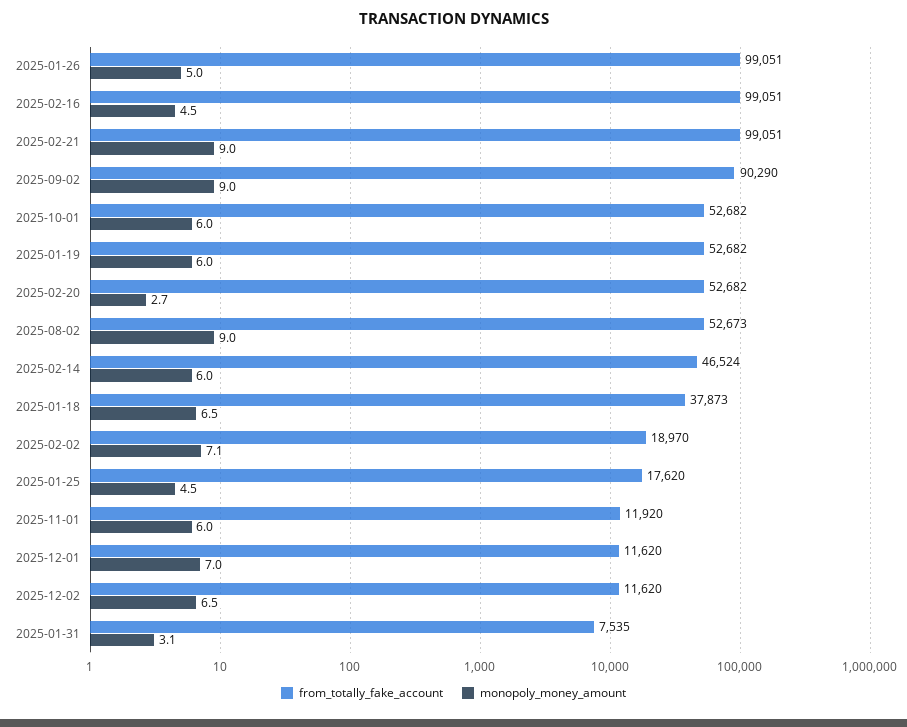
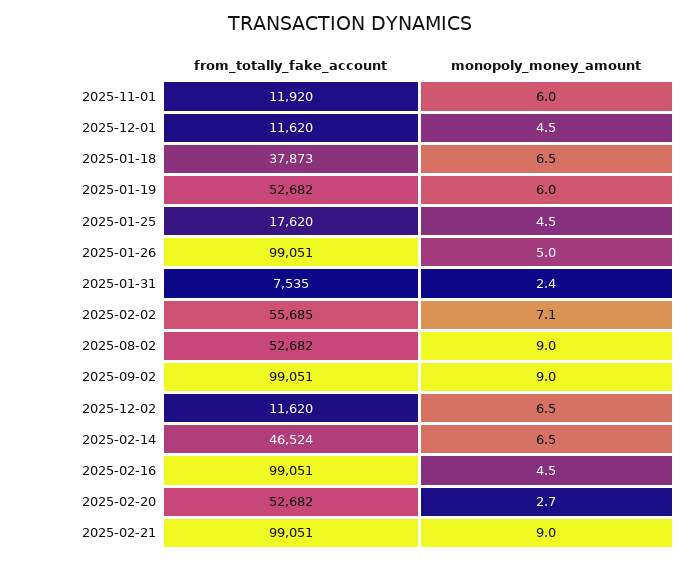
  {
    "from_totally_fake_account": {
      "2025-01-26": 99051,
      "2025-02-16": 99051,
      "2025-02-21": 99051,
-     "2025-09-02": 90290,
+     "2025-09-02": 99051,
-     "2025-10-01": 52682,
      "2025-01-19": 52682,
      "2025-02-20": 52682,
-     "2025-08-02": 52673,
+     "2025-08-02": 52682,
      "2025-02-14": 46524,
      "2025-01-18": 37873,
-     "2025-02-02": 18970,
+     "2025-02-02": 55685,
      "2025-01-25": 17620,
      "2025-11-01": 11920,
      "2025-12-01": 11620,
      "2025-12-02": 11620,
      "2025-01-31": 7535
    },
    "monopoly_money_amount": {
      "2025-01-26": 5,
      "2025-02-16": 4.5,
      "2025-02-21": 9,
      "2025-09-02": 9,
-     "2025-10-01": 6,
      "2025-01-19": 6,
      "2025-02-20": 2.7,
      "2025-08-02": 9,
-     "2025-02-14": 6,
+     "2025-02-14": 6.5,
      "2025-01-18": 6.5,
      "2025-02-02": 7.1,
      "2025-01-25": 4.5,
      "2025-11-01": 6,
-     "2025-12-01": 7,
+     "2025-12-01": 4.5,
      "2025-12-02": 6.5,
-     "2025-01-31": 3.1
+     "2025-01-31": 2.4
    }
  }

